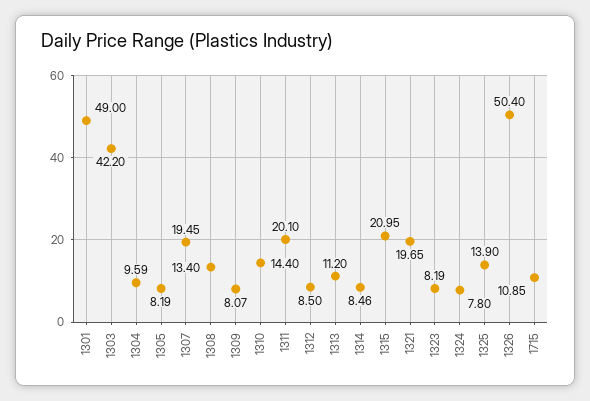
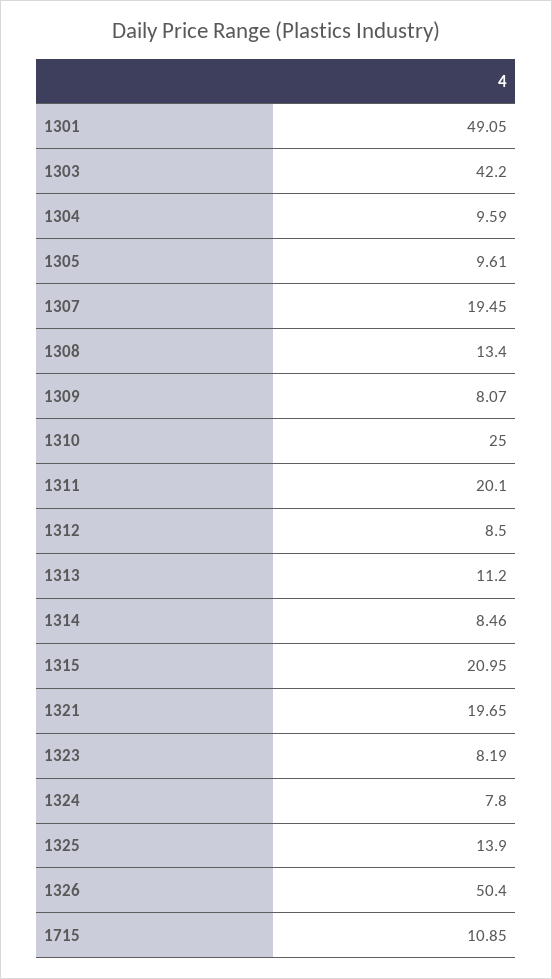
  {
-   "1301": 49,
+   "1301": 49.05,
    "1303": 42.2,
    "1304": 9.59,
-   "1305": 8.19,
+   "1305": 9.61,
    "1307": 19.45,
    "1308": 13.4,
    "1309": 8.07,
-   "1310": 14.4,
+   "1310": 25,
    "1311": 20.1,
    "1312": 8.5,
    "1313": 11.2,
    "1314": 8.46,
    "1315": 20.95,
    "1321": 19.65,
    "1323": 8.19,
    "1324": 7.8,
    "1325": 13.9,
    "1326": 50.4,
    "1715": 10.85
  }

